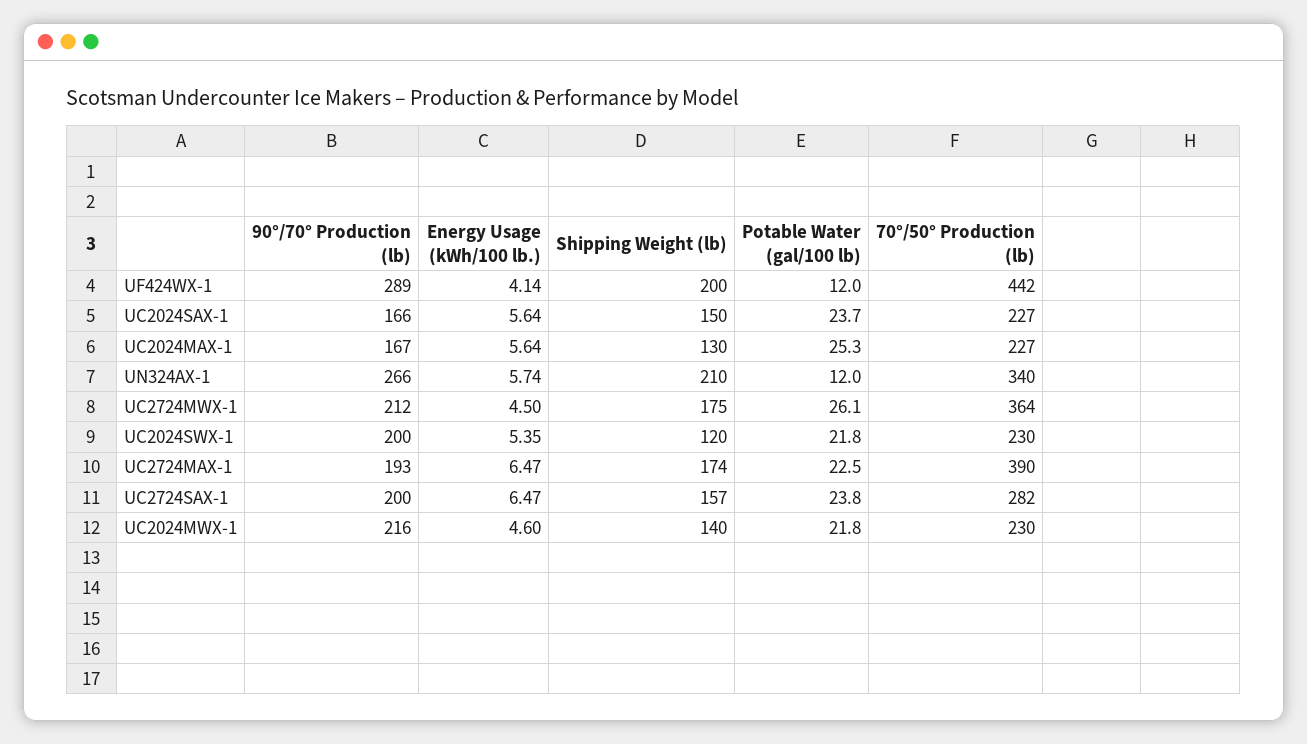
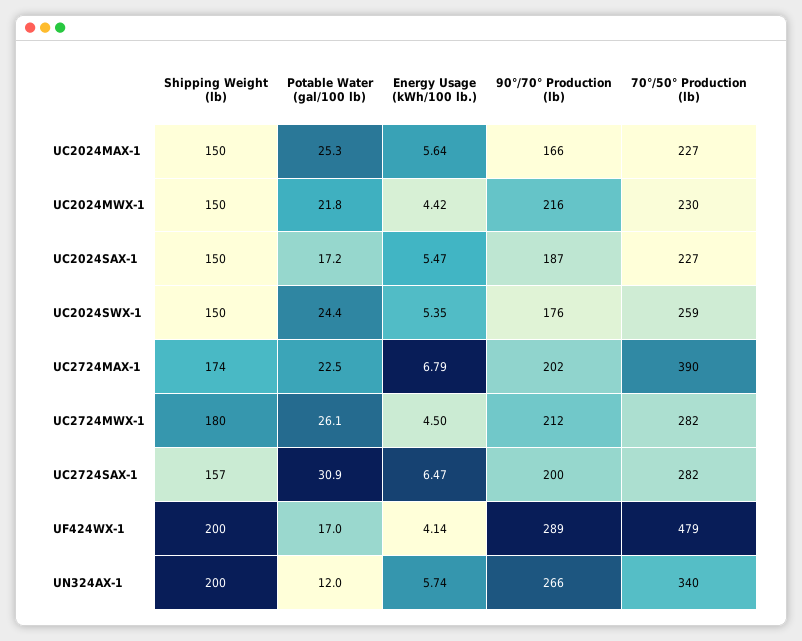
  {
    "90°/70° Production (lb)": {
      "UF424WX-1": 289,
-     "UC2024SAX-1": 166,
+     "UC2024SAX-1": 187,
-     "UC2024MAX-1": 167,
+     "UC2024MAX-1": 166,
      "UN324AX-1": 266,
      "UC2724MWX-1": 212,
-     "UC2024SWX-1": 200,
+     "UC2024SWX-1": 176,
-     "UC2724MAX-1": 193,
+     "UC2724MAX-1": 202,
      "UC2724SAX-1": 200,
      "UC2024MWX-1": 216
    },
    "Energy Usage (kWh/100 lb.)": {
      "UF424WX-1": 4.14,
-     "UC2024SAX-1": 5.64,
+     "UC2024SAX-1": 5.47,
      "UC2024MAX-1": 5.64,
      "UN324AX-1": 5.74,
      "UC2724MWX-1": 4.5,
      "UC2024SWX-1": 5.35,
-     "UC2724MAX-1": 6.47,
+     "UC2724MAX-1": 6.79,
      "UC2724SAX-1": 6.47,
-     "UC2024MWX-1": 4.6
+     "UC2024MWX-1": 4.42
    },
    "Shipping Weight (lb)": {
      "UF424WX-1": 200,
      "UC2024SAX-1": 150,
-     "UC2024MAX-1": 130,
+     "UC2024MAX-1": 150,
-     "UN324AX-1": 210,
+     "UN324AX-1": 200,
-     "UC2724MWX-1": 175,
+     "UC2724MWX-1": 180,
-     "UC2024SWX-1": 120,
+     "UC2024SWX-1": 150,
      "UC2724MAX-1": 174,
      "UC2724SAX-1": 157,
-     "UC2024MWX-1": 140
+     "UC2024MWX-1": 150
    },
    "Potable Water (gal/100 lb)": {
-     "UF424WX-1": 12,
+     "UF424WX-1": 17,
-     "UC2024SAX-1": 23.7,
+     "UC2024SAX-1": 17.2,
      "UC2024MAX-1": 25.3,
      "UN324AX-1": 12,
      "UC2724MWX-1": 26.1,
-     "UC2024SWX-1": 21.8,
+     "UC2024SWX-1": 24.4,
      "UC2724MAX-1": 22.5,
-     "UC2724SAX-1": 23.8,
+     "UC2724SAX-1": 30.9,
      "UC2024MWX-1": 21.8
    },
    "70°/50° Production (lb)": {
-     "UF424WX-1": 442,
+     "UF424WX-1": 479,
      "UC2024SAX-1": 227,
      "UC2024MAX-1": 227,
      "UN324AX-1": 340,
-     "UC2724MWX-1": 364,
+     "UC2724MWX-1": 282,
-     "UC2024SWX-1": 230,
+     "UC2024SWX-1": 259,
      "UC2724MAX-1": 390,
      "UC2724SAX-1": 282,
      "UC2024MWX-1": 230
    }
  }

